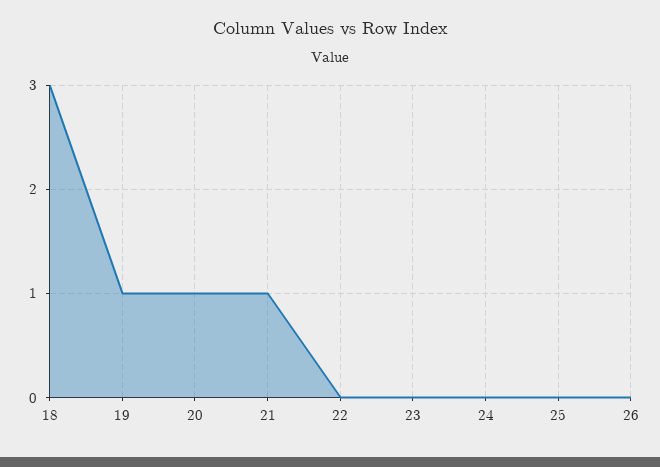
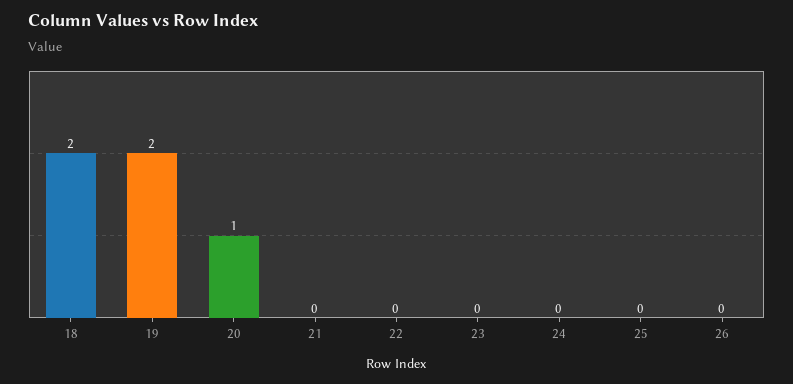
  {
-   "18": 3,
+   "18": 2,
-   "19": 1,
+   "19": 2,
    "20": 1,
-   "21": 1,
+   "21": 0,
    "22": 0,
    "23": 0,
    "24": 0,
    "25": 0,
    "26": 0
  }

